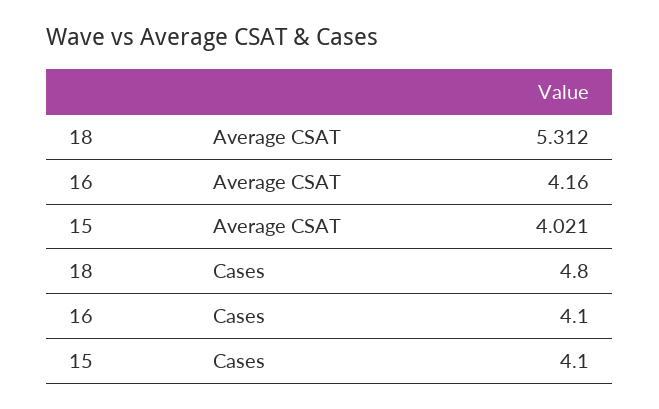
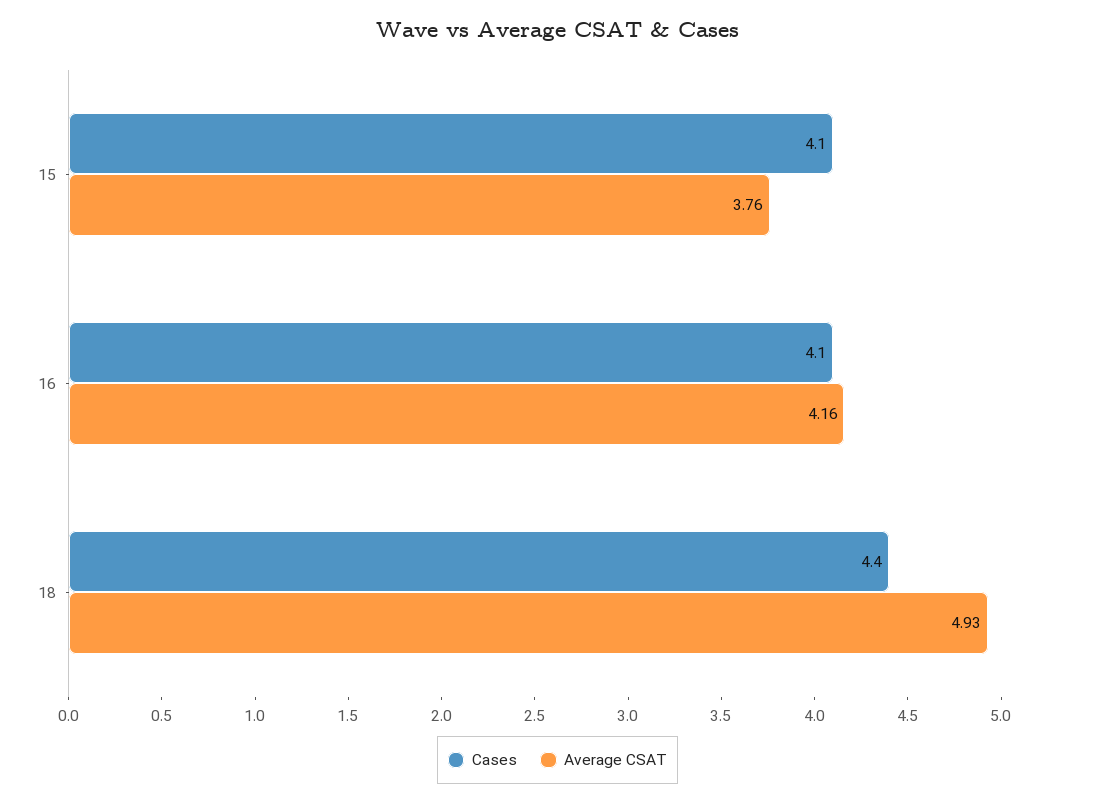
  {
    "Average CSAT": {
-     "18": 5.312,
+     "18": 4.93,
      "16": 4.16,
-     "15": 4.021
+     "15": 3.76
    },
    "Cases": {
-     "18": 4.8,
+     "18": 4.4,
      "16": 4.1,
      "15": 4.1
    }
  }

